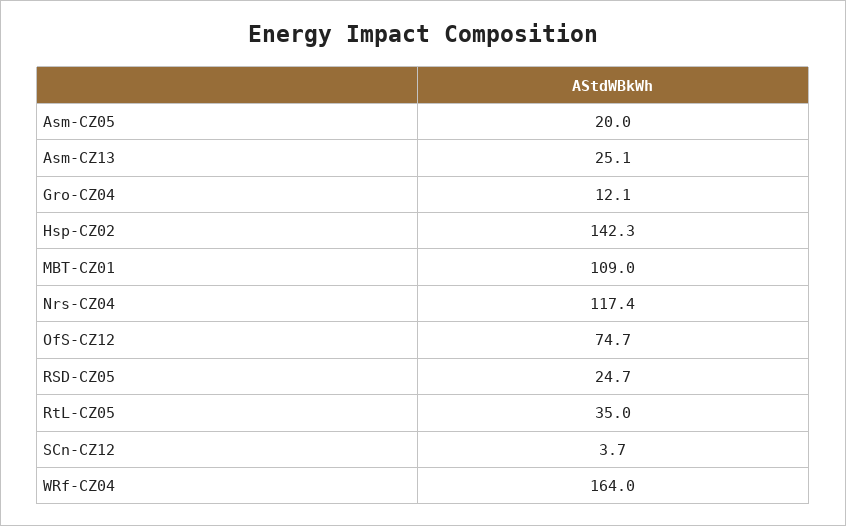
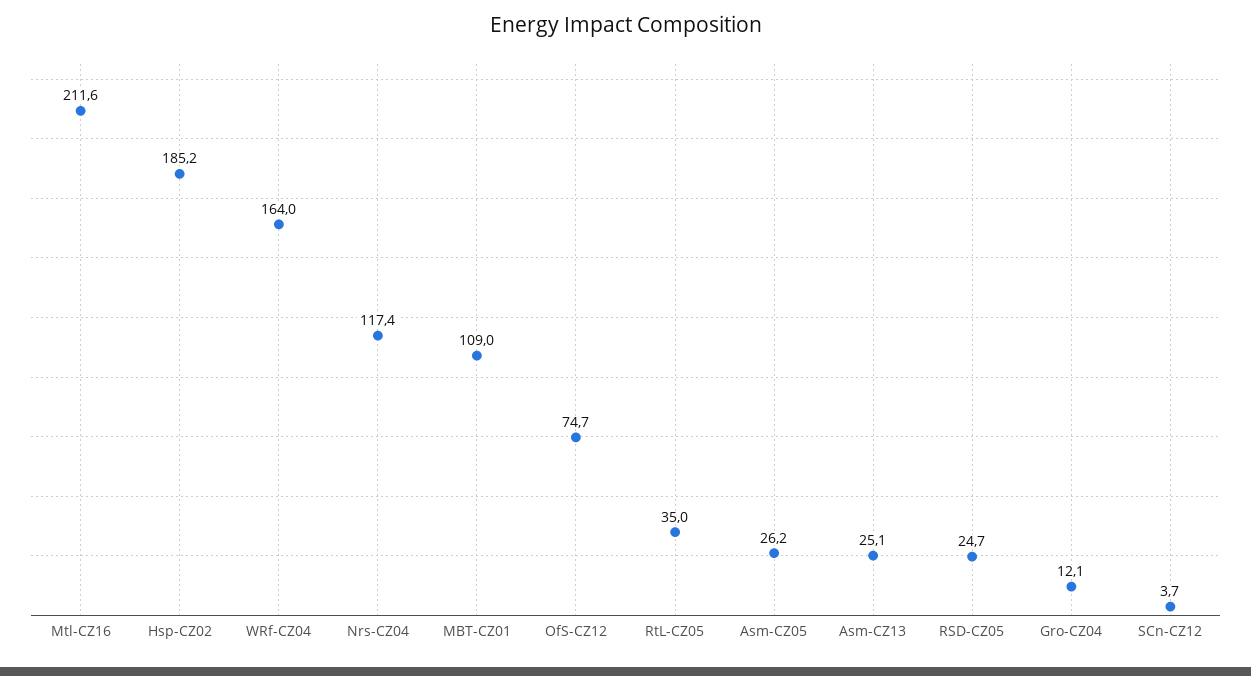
  {
-   "Asm-CZ05": 20,
+   "Asm-CZ05": 26.2,
    "Asm-CZ13": 25.1,
    "Gro-CZ04": 12.1,
-   "Hsp-CZ02": 142.3,
+   "Hsp-CZ02": 185.2,
    "MBT-CZ01": 109,
    "Nrs-CZ04": 117.4,
    "OfS-CZ12": 74.7,
    "RSD-CZ05": 24.7,
    "RtL-CZ05": 35,
    "SCn-CZ12": 3.7,
-   "WRf-CZ04": 164
+   "WRf-CZ04": 164,
+   "Mtl-CZ16": 211.6
  }

